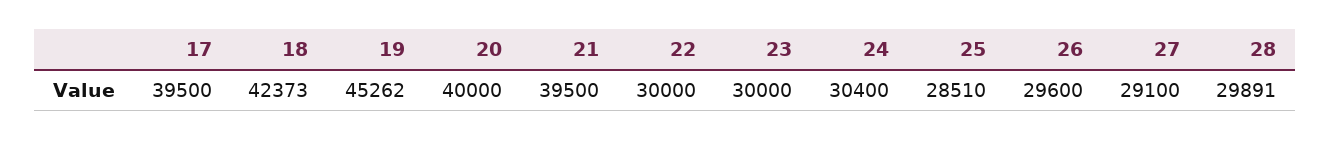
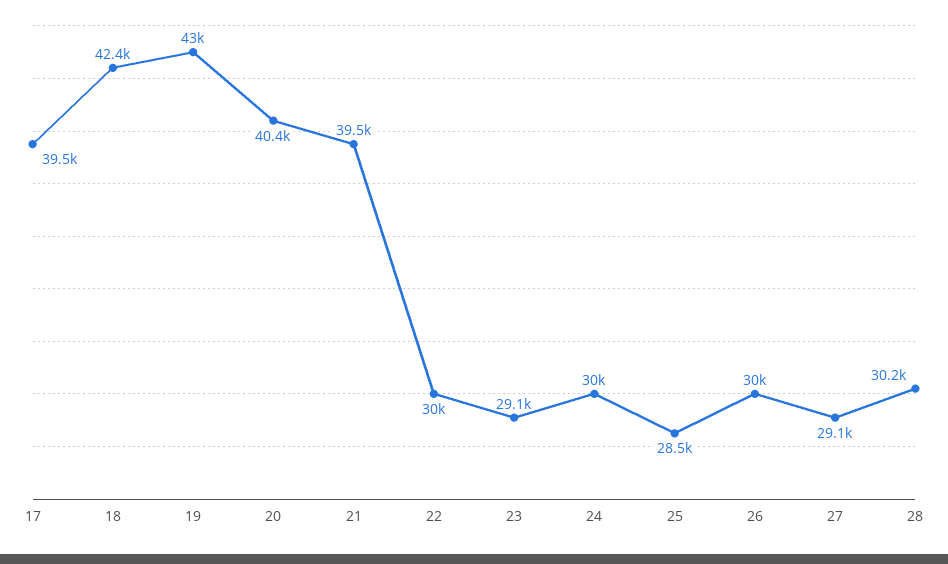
  {
    "17": 39500,
    "18": 42373,
-   "19": 45262,
+   "19": 43000,
-   "20": 40000,
+   "20": 40400,
    "21": 39500,
    "22": 30000,
-   "23": 30000,
+   "23": 29100,
-   "24": 30400,
+   "24": 30000,
    "25": 28510,
-   "26": 29600,
+   "26": 30000,
    "27": 29100,
-   "28": 29891
+   "28": 30200
  }

